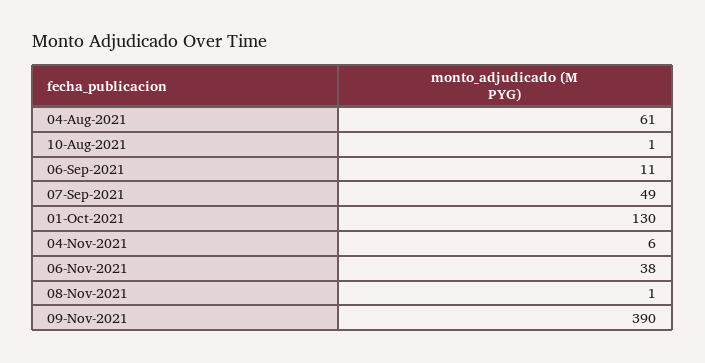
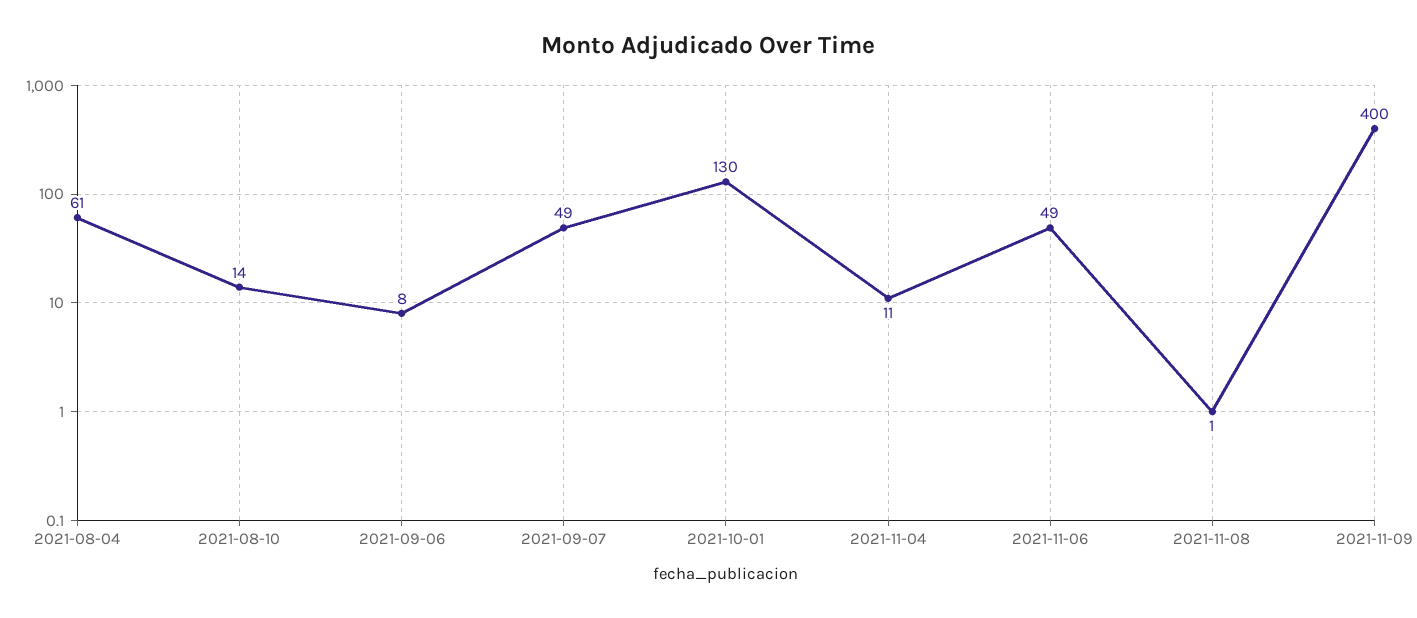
  {
    "04-Aug-2021": 61,
-   "10-Aug-2021": 1,
+   "10-Aug-2021": 14,
-   "06-Sep-2021": 11,
+   "06-Sep-2021": 8,
    "07-Sep-2021": 49,
    "01-Oct-2021": 130,
-   "04-Nov-2021": 6,
+   "04-Nov-2021": 11,
-   "06-Nov-2021": 38,
+   "06-Nov-2021": 49,
    "08-Nov-2021": 1,
-   "09-Nov-2021": 390
+   "09-Nov-2021": 400
  }

